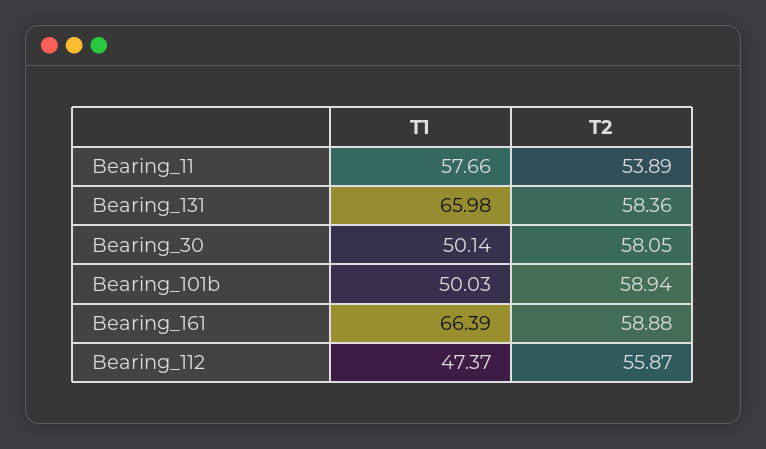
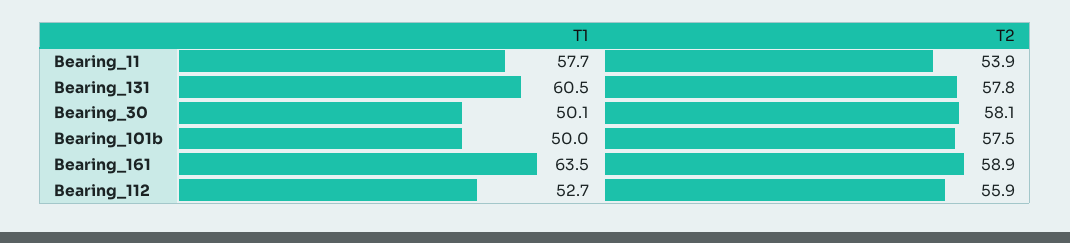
  {
    "T1": {
      "Bearing_11": 57.66,
-     "Bearing_131": 65.98,
+     "Bearing_131": 60.5,
      "Bearing_30": 50.14,
      "Bearing_101b": 50.03,
-     "Bearing_161": 66.39,
+     "Bearing_161": 63.5,
-     "Bearing_112": 47.37
+     "Bearing_112": 52.7
    },
    "T2": {
      "Bearing_11": 53.89,
-     "Bearing_131": 58.36,
+     "Bearing_131": 57.8,
      "Bearing_30": 58.05,
-     "Bearing_101b": 58.94,
+     "Bearing_101b": 57.5,
      "Bearing_161": 58.88,
      "Bearing_112": 55.87
    }
  }

